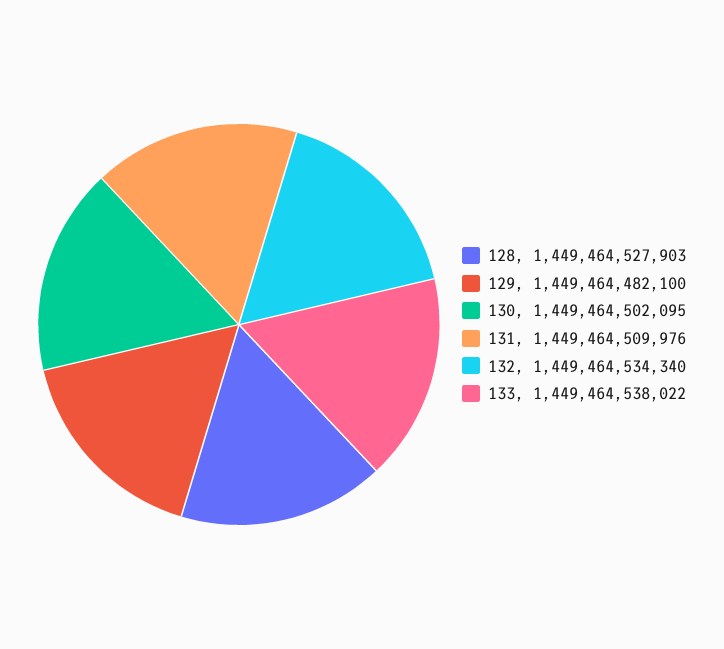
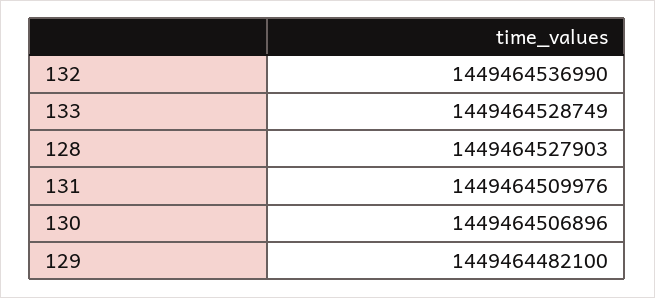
  {
    "128": 1449464527903,
    "129": 1449464482100,
-   "130": 1449464502095,
+   "130": 1449464506896,
    "131": 1449464509976,
-   "132": 1449464534340,
+   "132": 1449464536990,
-   "133": 1449464538022
+   "133": 1449464528749
  }

